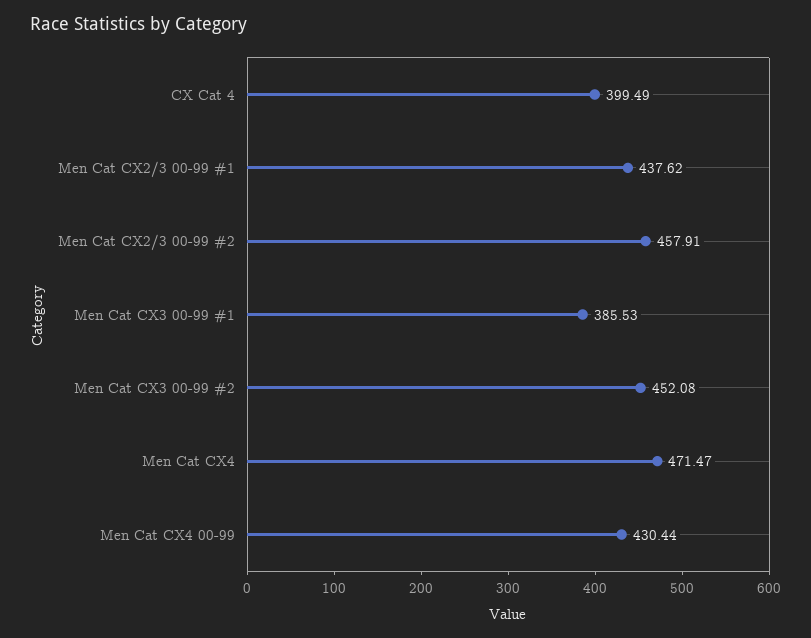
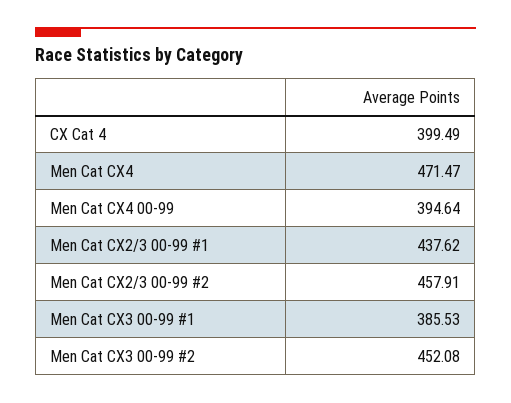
  {
    "CX Cat 4": 399.49,
    "Men Cat CX2/3 00-99 #1": 437.62,
    "Men Cat CX2/3 00-99 #2": 457.91,
    "Men Cat CX3 00-99 #1": 385.53,
    "Men Cat CX3 00-99 #2": 452.08,
    "Men Cat CX4": 471.47,
-   "Men Cat CX4 00-99": 430.44
+   "Men Cat CX4 00-99": 394.64
  }

